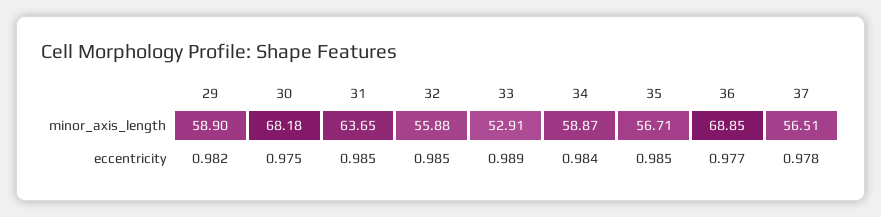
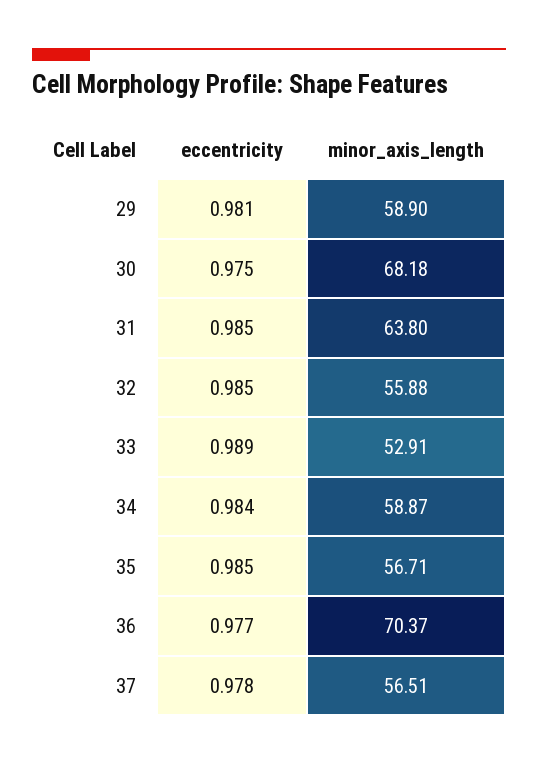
  {
    "29": {
      "minor_axis_length": 58.9,
-     "eccentricity": 0.982
+     "eccentricity": 0.981
    },
    "30": {
      "minor_axis_length": 68.18,
      "eccentricity": 0.975
    },
    "31": {
-     "minor_axis_length": 63.65,
+     "minor_axis_length": 63.8,
      "eccentricity": 0.985
    },
    "32": {
      "minor_axis_length": 55.88,
      "eccentricity": 0.985
    },
    "33": {
      "minor_axis_length": 52.91,
      "eccentricity": 0.989
    },
    "34": {
      "minor_axis_length": 58.87,
      "eccentricity": 0.984
    },
    "35": {
      "minor_axis_length": 56.71,
      "eccentricity": 0.985
    },
    "36": {
-     "minor_axis_length": 68.85,
+     "minor_axis_length": 70.37,
      "eccentricity": 0.977
    },
    "37": {
      "minor_axis_length": 56.51,
      "eccentricity": 0.978
    }
  }

